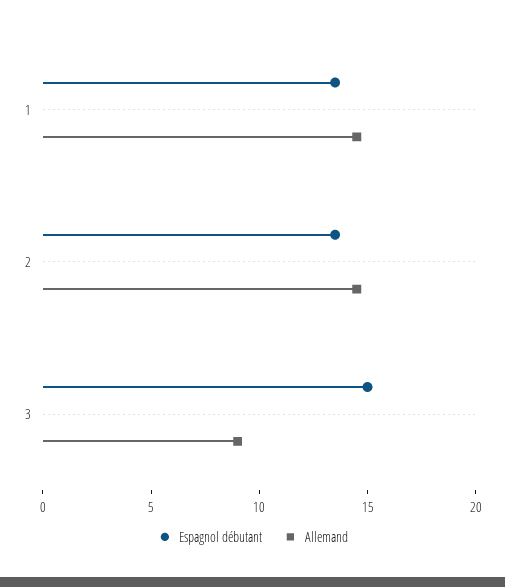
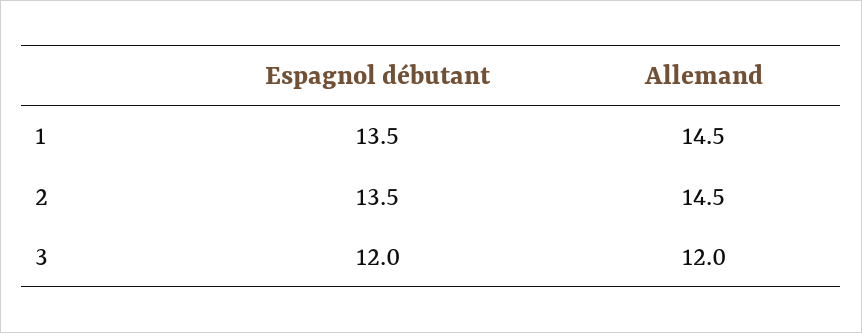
  {
    "Espagnol débutant": {
      "1": 13.5,
      "2": 13.5,
-     "3": 15
+     "3": 12
    },
    "Allemand": {
      "1": 14.5,
      "2": 14.5,
-     "3": 9
+     "3": 12
    }
  }

